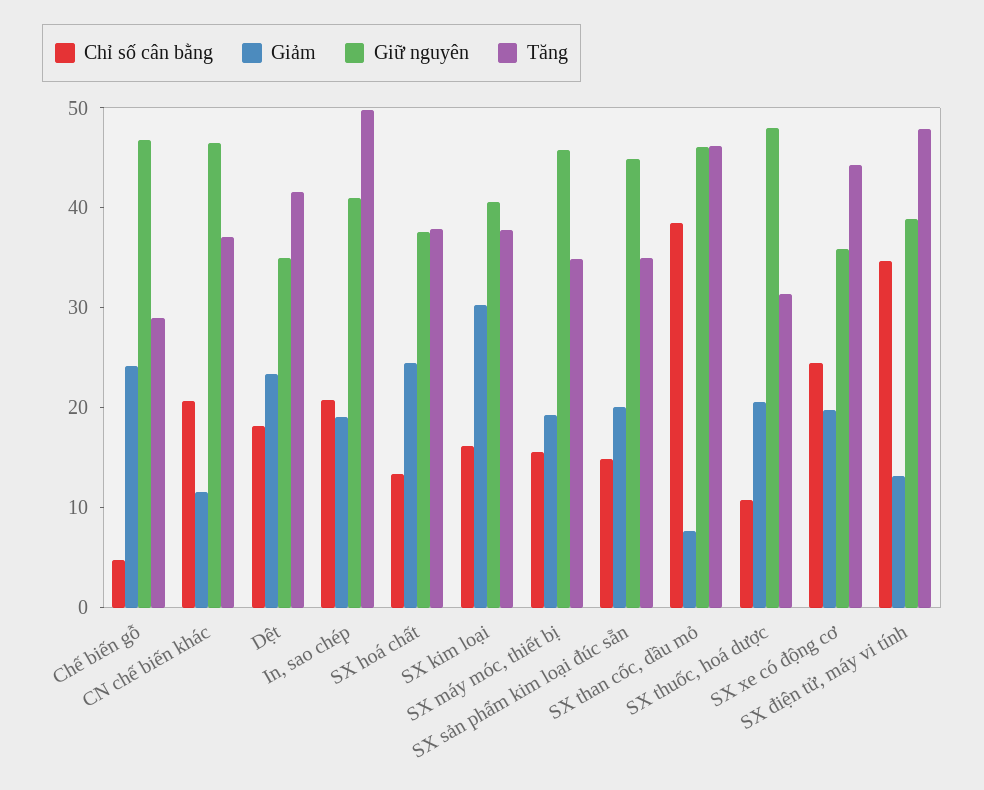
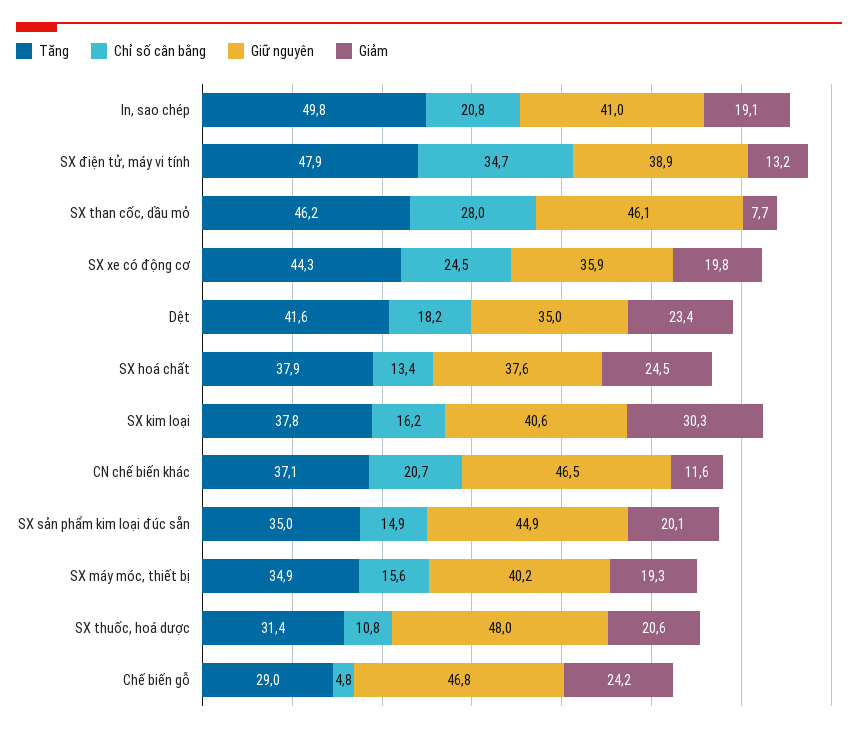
  {
    "Chỉ số cân bằng": {
      "Chế biến gỗ": 4.8,
      "CN chế biến khác": 20.7,
      "Dệt": 18.2,
      "In, sao chép": 20.8,
      "SX hoá chất": 13.4,
      "SX kim loại": 16.2,
      "SX máy móc, thiết bị": 15.6,
      "SX sản phẩm kim loại đúc sẵn": 14.9,
-     "SX than cốc, dầu mỏ": 38,
+     "SX than cốc, dầu mỏ": 28,
      "SX thuốc, hoá dược": 10.8,
      "SX xe có động cơ": 24.5,
      "SX điện tử, máy vi tính": 34.7
    },
    "Giảm": {
      "Chế biến gỗ": 24.2,
      "CN chế biến khác": 11.6,
      "Dệt": 23.4,
      "In, sao chép": 19.1,
      "SX hoá chất": 24.5,
      "SX kim loại": 30.3,
      "SX máy móc, thiết bị": 19.3,
      "SX sản phẩm kim loại đúc sẵn": 20.1,
      "SX than cốc, dầu mỏ": 7.7,
      "SX thuốc, hoá dược": 20.6,
      "SX xe có động cơ": 19.8,
      "SX điện tử, máy vi tính": 13.2
    },
    "Giữ nguyên": {
      "Chế biến gỗ": 46.8,
      "CN chế biến khác": 46.5,
      "Dệt": 35,
      "In, sao chép": 41,
      "SX hoá chất": 37.6,
      "SX kim loại": 40.6,
-     "SX máy móc, thiết bị": 46,
+     "SX máy móc, thiết bị": 40.2,
      "SX sản phẩm kim loại đúc sẵn": 44.9,
      "SX than cốc, dầu mỏ": 46.1,
      "SX thuốc, hoá dược": 48,
      "SX xe có động cơ": 35.9,
      "SX điện tử, máy vi tính": 38.9
    },
    "Tăng": {
      "Chế biến gỗ": 29,
      "CN chế biến khác": 37.1,
      "Dệt": 41.6,
      "In, sao chép": 49.8,
      "SX hoá chất": 37.9,
      "SX kim loại": 37.8,
      "SX máy móc, thiết bị": 34.9,
      "SX sản phẩm kim loại đúc sẵn": 35,
      "SX than cốc, dầu mỏ": 46.2,
      "SX thuốc, hoá dược": 31.4,
      "SX xe có động cơ": 44.3,
      "SX điện tử, máy vi tính": 47.9
    }
  }

